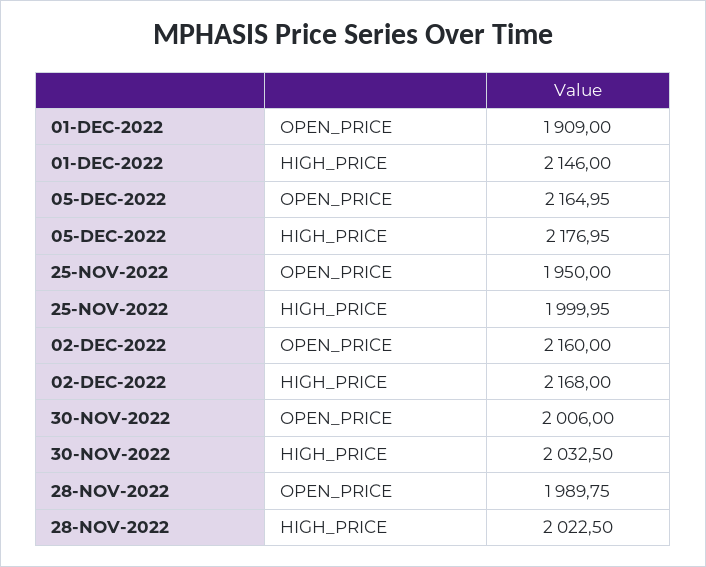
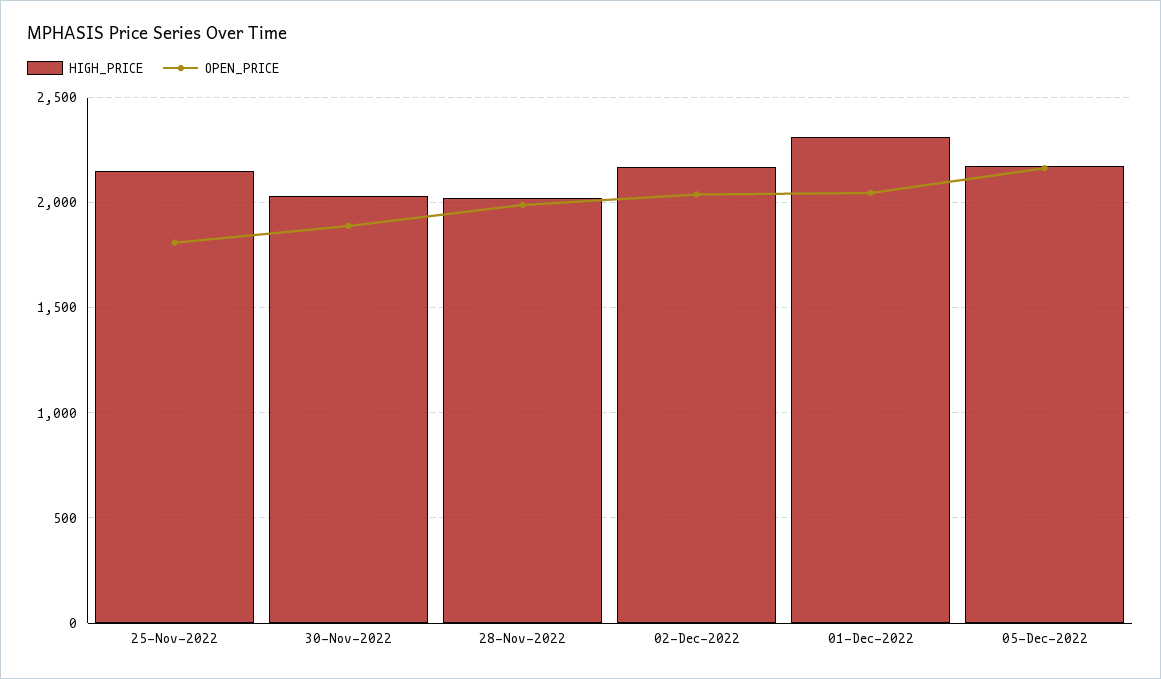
  {
    "OPEN_PRICE": {
-     "01-DEC-2022": 1909,
+     "01-DEC-2022": 2050,
      "05-DEC-2022": 2164.95,
-     "25-NOV-2022": 1950,
+     "25-NOV-2022": 1800,
-     "02-DEC-2022": 2160,
+     "02-DEC-2022": 2050,
-     "30-NOV-2022": 2006,
+     "30-NOV-2022": 1900,
      "28-NOV-2022": 1989.75
    },
    "HIGH_PRICE": {
-     "01-DEC-2022": 2146,
+     "01-DEC-2022": 2300,
      "05-DEC-2022": 2176.95,
-     "25-NOV-2022": 1999.95,
+     "25-NOV-2022": 2150,
      "02-DEC-2022": 2168,
      "30-NOV-2022": 2032.5,
      "28-NOV-2022": 2022.5
    }
  }

